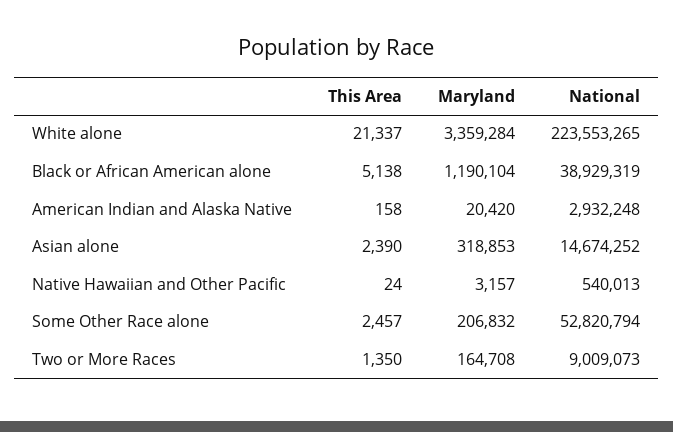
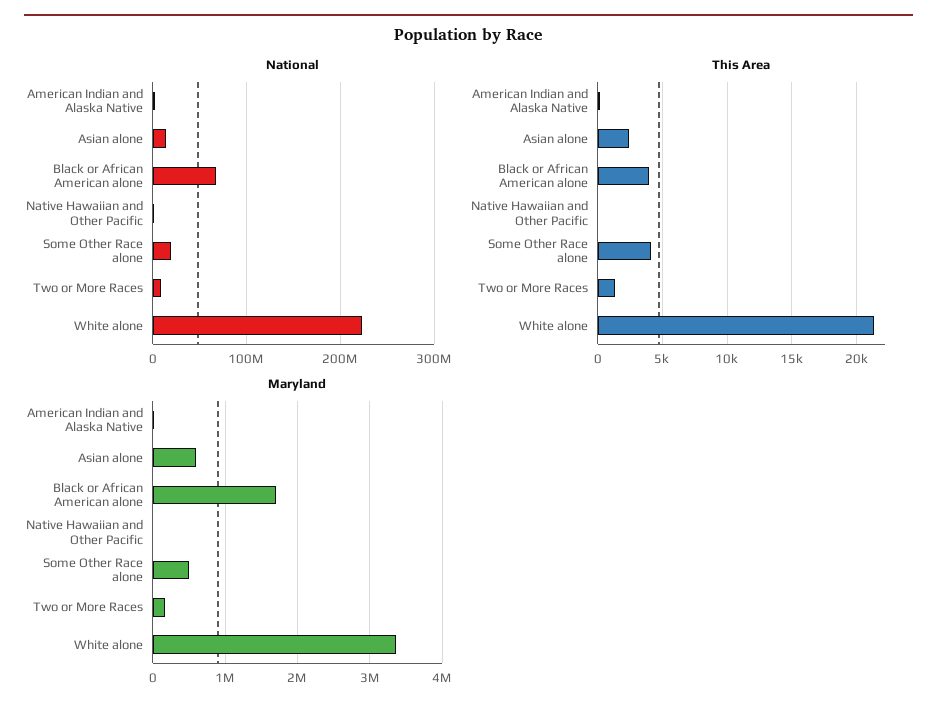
  {
    "This Area": {
      "White alone": 21337,
-     "Black or African American alone": 5138,
+     "Black or African American alone": 4000,
      "American Indian and Alaska Native": 158,
      "Asian alone": 2390,
      "Native Hawaiian and Other Pacific": 24,
-     "Some Other Race alone": 2457,
+     "Some Other Race alone": 4000,
      "Two or More Races": 1350
    },
    "Maryland": {
      "White alone": 3359284,
-     "Black or African American alone": 1190104,
+     "Black or African American alone": 1700000,
      "American Indian and Alaska Native": 20420,
-     "Asian alone": 318853,
+     "Asian alone": 600000,
      "Native Hawaiian and Other Pacific": 3157,
-     "Some Other Race alone": 206832,
+     "Some Other Race alone": 500000,
      "Two or More Races": 164708
    },
    "National": {
      "White alone": 223553265,
-     "Black or African American alone": 38929319,
+     "Black or African American alone": 70000000,
      "American Indian and Alaska Native": 2932248,
      "Asian alone": 14674252,
      "Native Hawaiian and Other Pacific": 540013,
-     "Some Other Race alone": 52820794,
+     "Some Other Race alone": 20000000,
      "Two or More Races": 9009073
    }
  }

